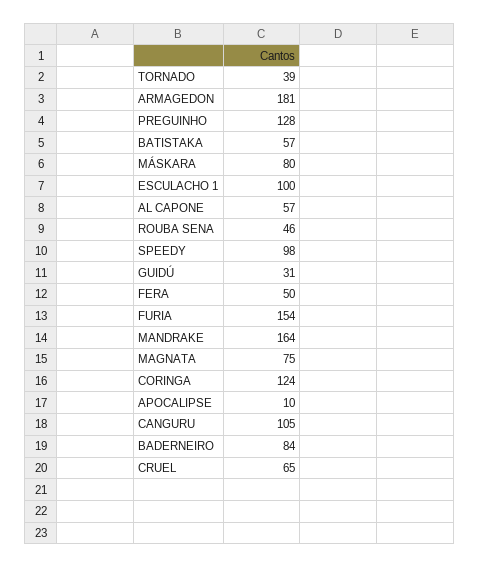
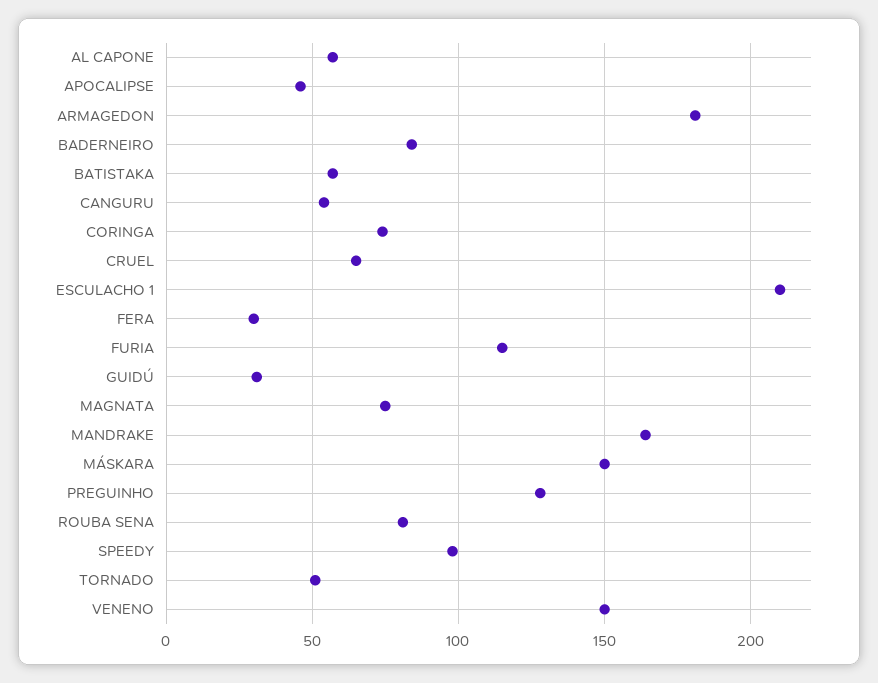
  {
-   "TORNADO": 39,
+   "TORNADO": 50,
    "ARMAGEDON": 181,
    "PREGUINHO": 128,
    "BATISTAKA": 57,
-   "MÁSKARA": 80,
+   "MÁSKARA": 150,
-   "ESCULACHO 1": 100,
+   "ESCULACHO 1": 210,
    "AL CAPONE": 57,
-   "ROUBA SENA": 46,
+   "ROUBA SENA": 80,
    "SPEEDY": 98,
    "GUIDÚ": 31,
-   "FERA": 50,
+   "FERA": 30,
-   "FURIA": 154,
+   "FURIA": 115,
    "MANDRAKE": 164,
    "MAGNATA": 75,
-   "CORINGA": 124,
+   "CORINGA": 75,
-   "APOCALIPSE": 10,
+   "APOCALIPSE": 45,
-   "CANGURU": 105,
+   "CANGURU": 55,
    "BADERNEIRO": 84,
-   "CRUEL": 65
+   "CRUEL": 65,
+   "VENENO": 150
  }

